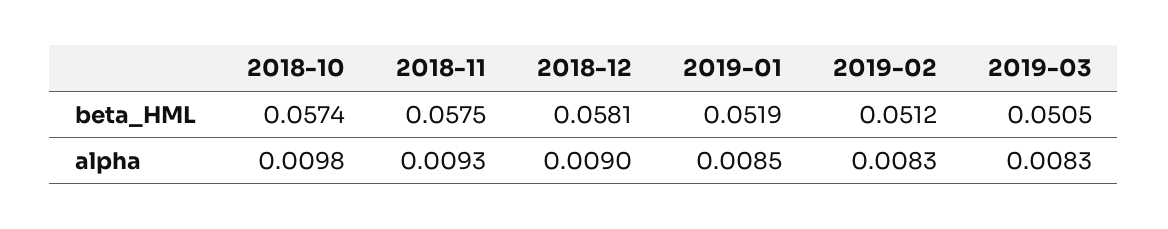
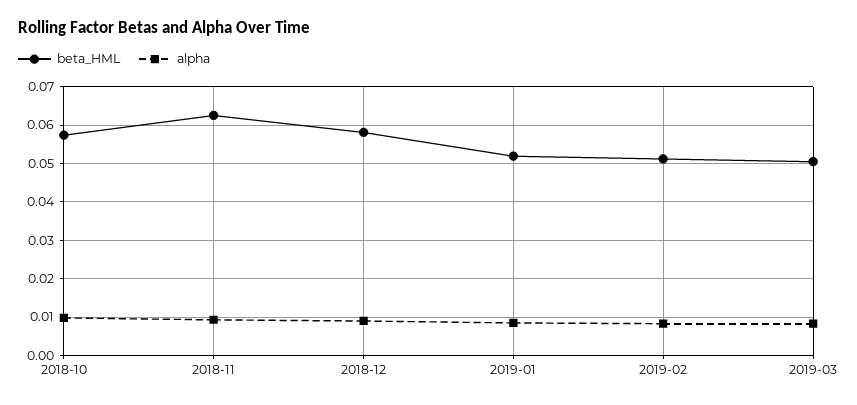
  {
    "beta_HML": {
      "2018-10": 0.0574,
-     "2018-11": 0.0575,
+     "2018-11": 0.062,
      "2018-12": 0.0581,
      "2019-01": 0.0519,
      "2019-02": 0.0512,
      "2019-03": 0.0505
    },
    "alpha": {
      "2018-10": 0.0098,
      "2018-11": 0.0093,
      "2018-12": 0.009,
      "2019-01": 0.0085,
      "2019-02": 0.0083,
      "2019-03": 0.0083
    }
  }

